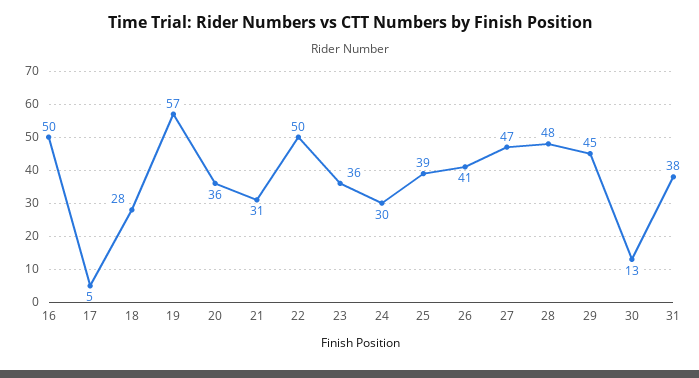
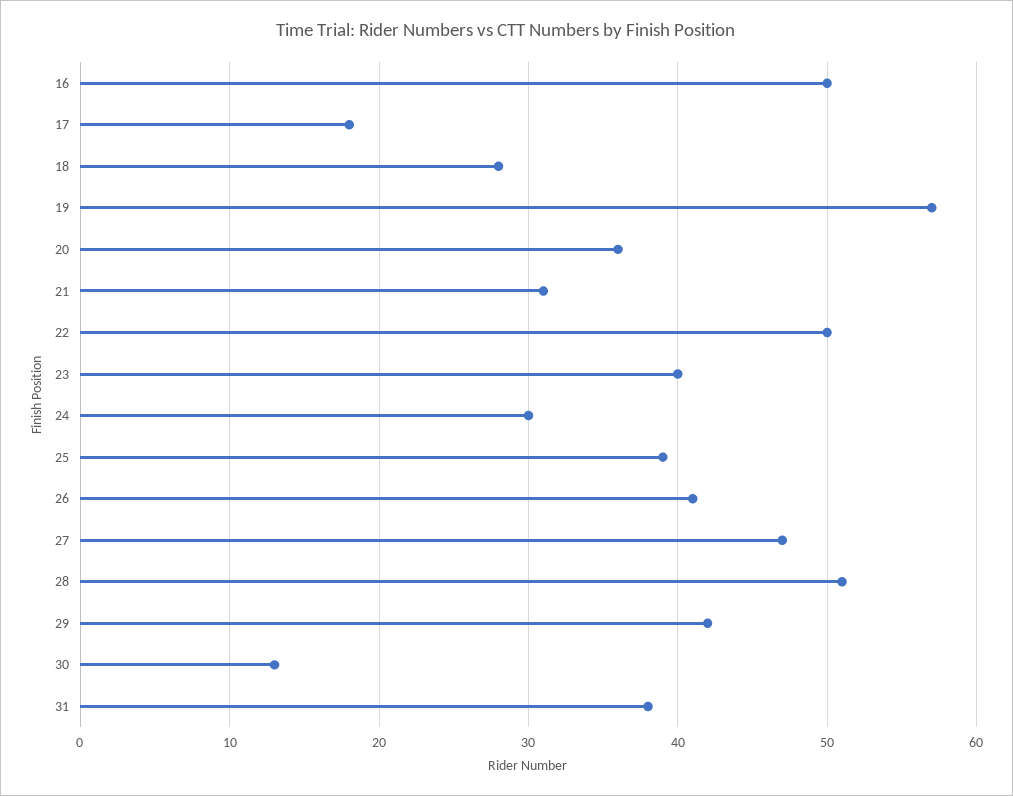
  {
    "16": 50,
-   "17": 5,
+   "17": 18,
    "18": 28,
    "19": 57,
    "20": 36,
    "21": 31,
    "22": 50,
-   "23": 36,
+   "23": 40,
    "24": 30,
    "25": 39,
    "26": 41,
    "27": 47,
-   "28": 48,
+   "28": 51,
-   "29": 45,
+   "29": 42,
    "30": 13,
    "31": 38
  }

